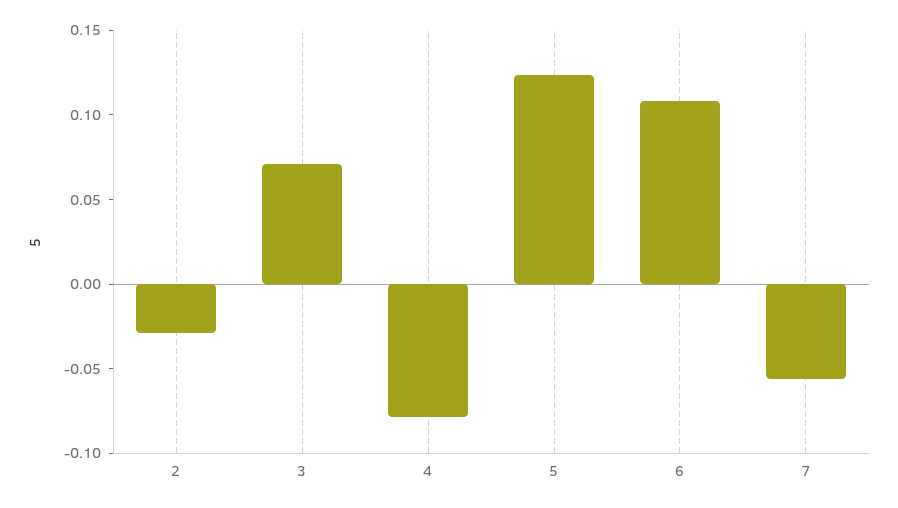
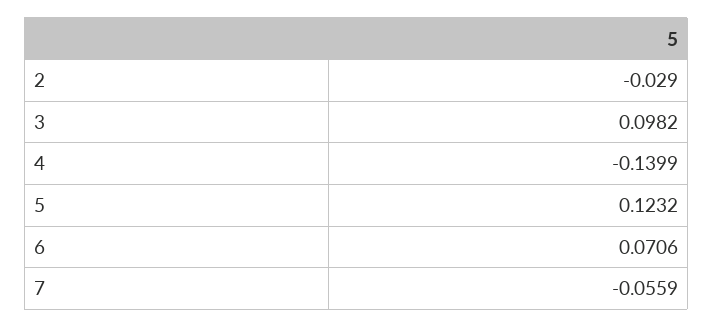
  {
    "2": -0.029,
-   "3": 0.07,
+   "3": 0.0982,
-   "4": -0.08,
+   "4": -0.1399,
    "5": 0.1232,
-   "6": 0.11,
+   "6": 0.0706,
    "7": -0.0559
  }

